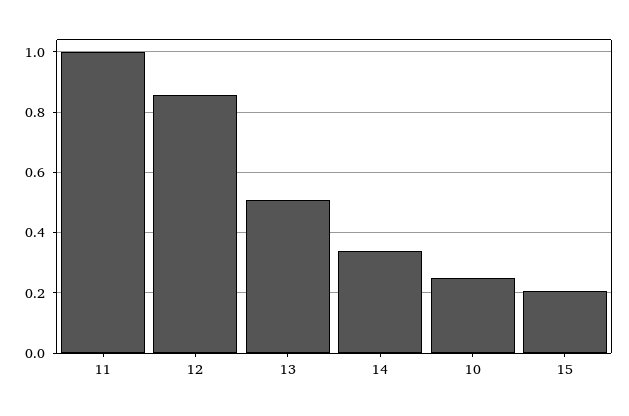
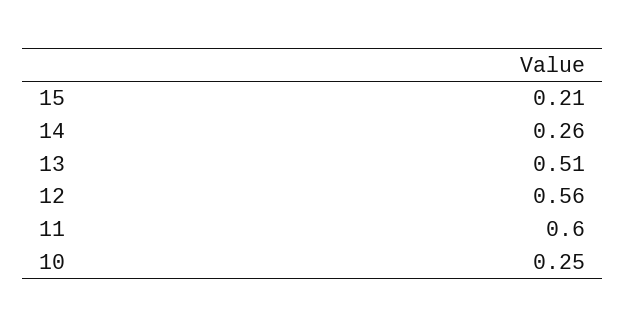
  {
-   "11": 1,
+   "11": 0.6,
-   "12": 0.86,
+   "12": 0.56,
    "13": 0.51,
-   "14": 0.34,
+   "14": 0.26,
    "10": 0.25,
    "15": 0.21
  }

